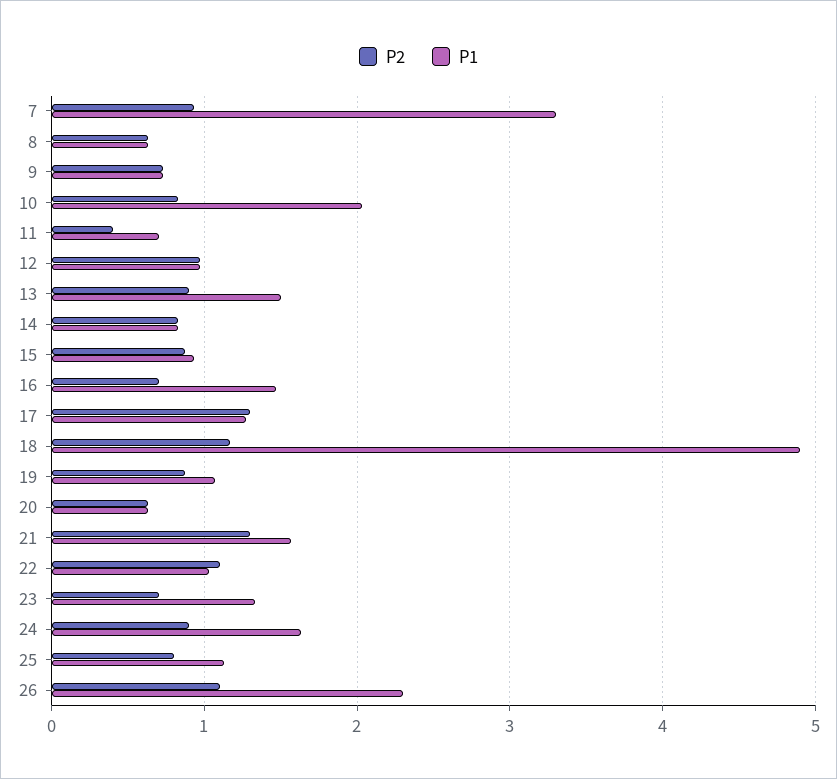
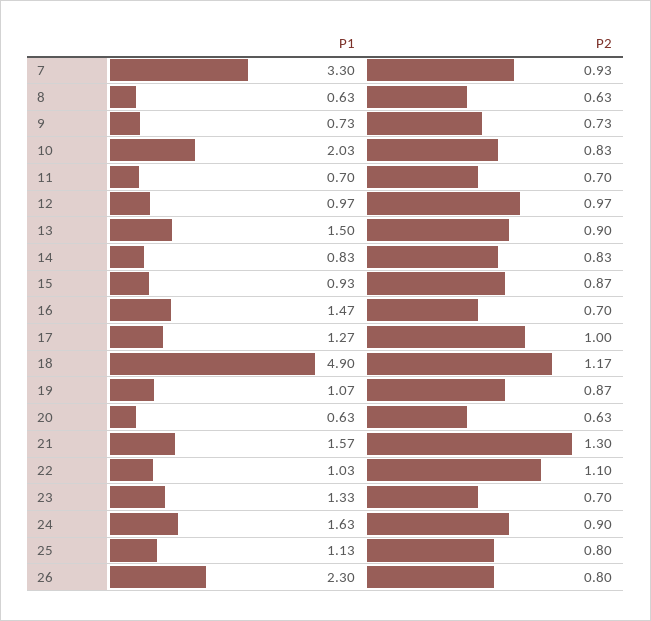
  {
    "P2": {
      "7": 0.93,
      "8": 0.63,
      "9": 0.73,
      "10": 0.83,
-     "11": 0.4,
+     "11": 0.7,
      "12": 0.97,
      "13": 0.9,
      "14": 0.83,
      "15": 0.87,
      "16": 0.7,
-     "17": 1.3,
+     "17": 1,
      "18": 1.17,
      "19": 0.87,
      "20": 0.63,
      "21": 1.3,
      "22": 1.1,
      "23": 0.7,
      "24": 0.9,
      "25": 0.8,
-     "26": 1.1
+     "26": 0.8
    },
    "P1": {
      "7": 3.3,
      "8": 0.63,
      "9": 0.73,
      "10": 2.03,
      "11": 0.7,
      "12": 0.97,
      "13": 1.5,
      "14": 0.83,
      "15": 0.93,
      "16": 1.47,
      "17": 1.27,
      "18": 4.9,
      "19": 1.07,
      "20": 0.63,
      "21": 1.57,
      "22": 1.03,
      "23": 1.33,
      "24": 1.63,
      "25": 1.13,
      "26": 2.3
    }
  }

